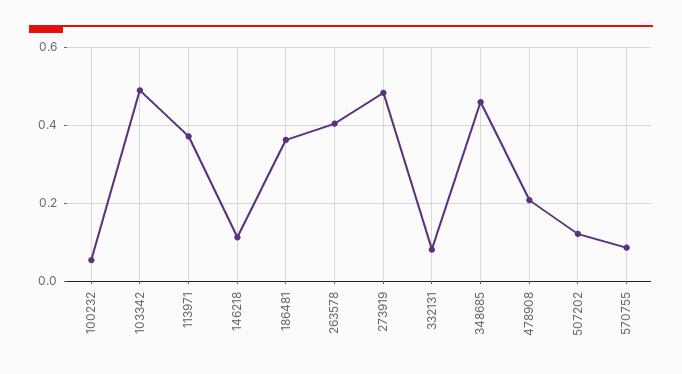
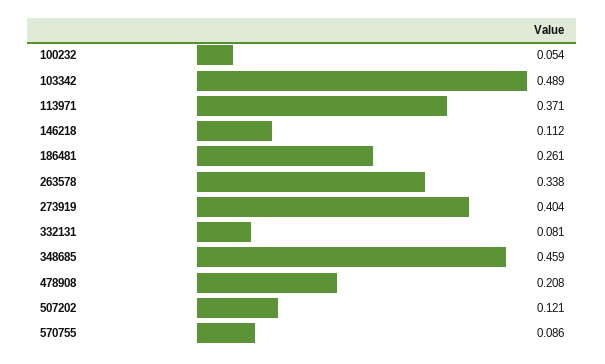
  {
    "100232": 0.054,
    "103342": 0.489,
    "113971": 0.371,
    "146218": 0.112,
-   "186481": 0.36,
+   "186481": 0.261,
-   "263578": 0.4,
+   "263578": 0.338,
-   "273919": 0.48,
+   "273919": 0.404,
    "332131": 0.081,
    "348685": 0.459,
    "478908": 0.208,
    "507202": 0.121,
    "570755": 0.086
  }

